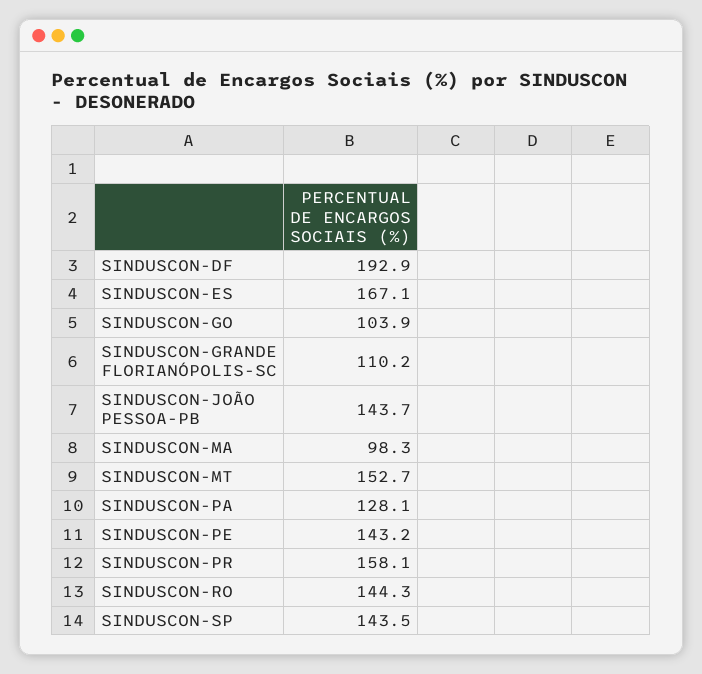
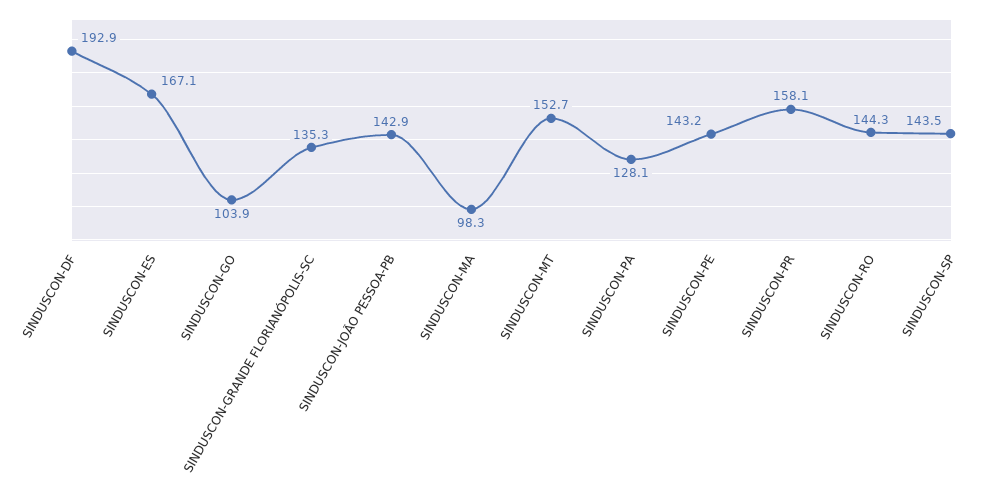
  {
    "SINDUSCON-DF": 192.9,
    "SINDUSCON-ES": 167.1,
    "SINDUSCON-GO": 103.9,
-   "SINDUSCON-GRANDE FLORIANÓPOLIS-SC": 110.2,
+   "SINDUSCON-GRANDE FLORIANÓPOLIS-SC": 135.3,
-   "SINDUSCON-JOÃO PESSOA-PB": 143.7,
+   "SINDUSCON-JOÃO PESSOA-PB": 142.9,
    "SINDUSCON-MA": 98.3,
    "SINDUSCON-MT": 152.7,
    "SINDUSCON-PA": 128.1,
    "SINDUSCON-PE": 143.2,
    "SINDUSCON-PR": 158.1,
    "SINDUSCON-RO": 144.3,
    "SINDUSCON-SP": 143.5
  }

